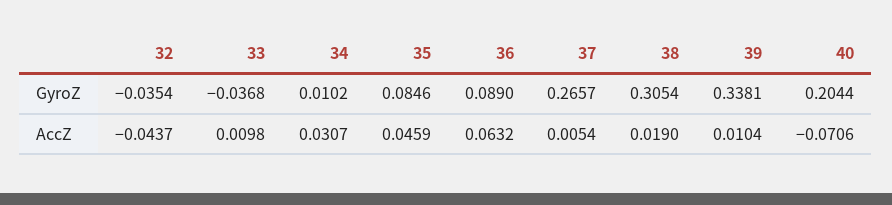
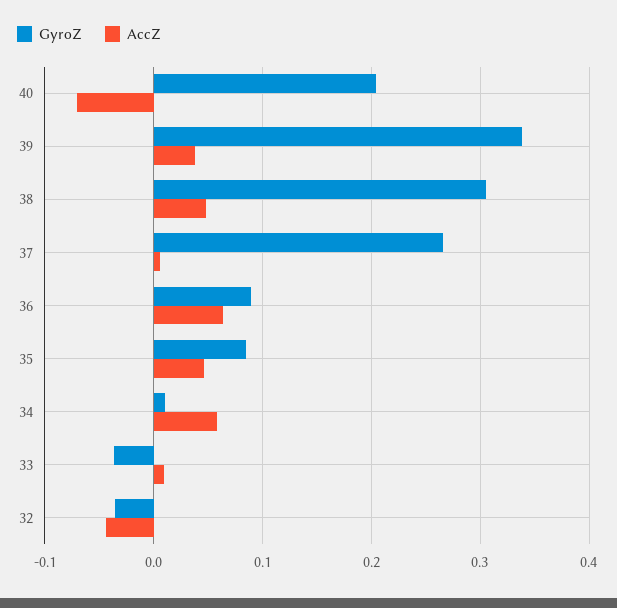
  {
    "GyroZ": {
      "32": -0.0354,
      "33": -0.0368,
      "34": 0.0102,
      "35": 0.0846,
      "36": 0.089,
      "37": 0.2657,
      "38": 0.3054,
      "39": 0.3381,
      "40": 0.2044
    },
    "AccZ": {
      "32": -0.0437,
      "33": 0.0098,
-     "34": 0.0307,
+     "34": 0.06,
      "35": 0.0459,
      "36": 0.0632,
      "37": 0.0054,
-     "38": 0.019,
+     "38": 0.05,
-     "39": 0.0104,
+     "39": 0.04,
      "40": -0.0706
    }
  }

